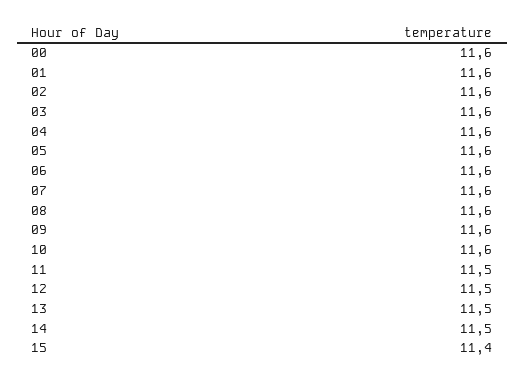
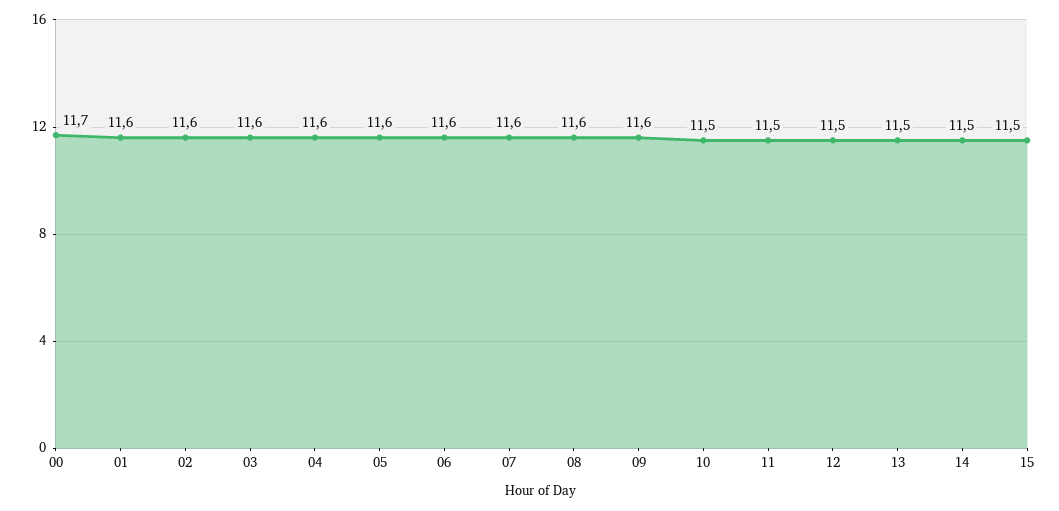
  {
-   "00": 11.6,
+   "00": 11.7,
    "01": 11.6,
    "02": 11.6,
    "03": 11.6,
    "04": 11.6,
    "05": 11.6,
    "06": 11.6,
    "07": 11.6,
    "08": 11.6,
    "09": 11.6,
-   "10": 11.6,
+   "10": 11.5,
    "11": 11.5,
    "12": 11.5,
    "13": 11.5,
    "14": 11.5,
-   "15": 11.4
+   "15": 11.5
  }

